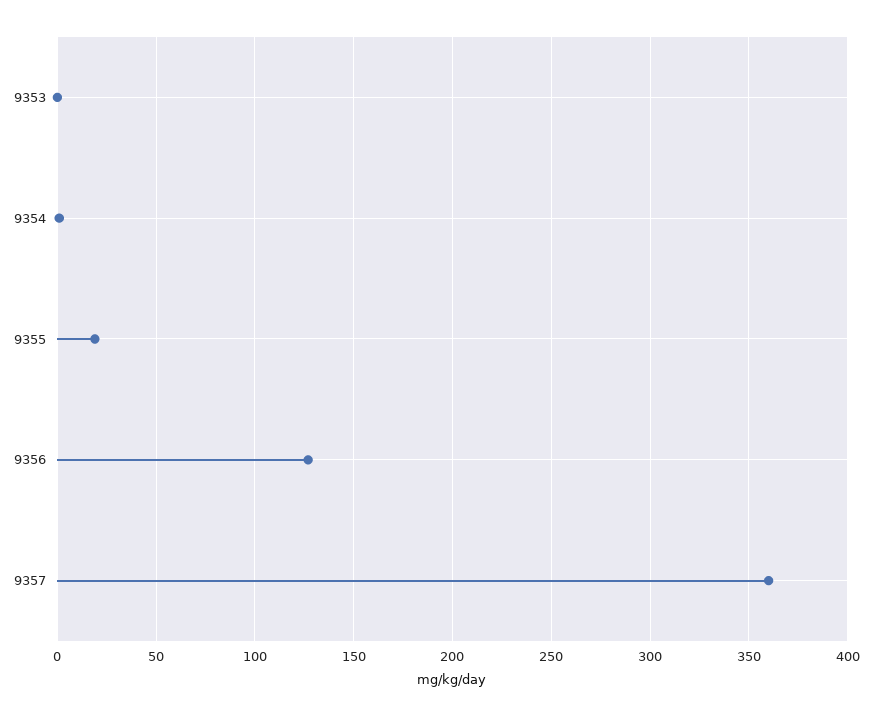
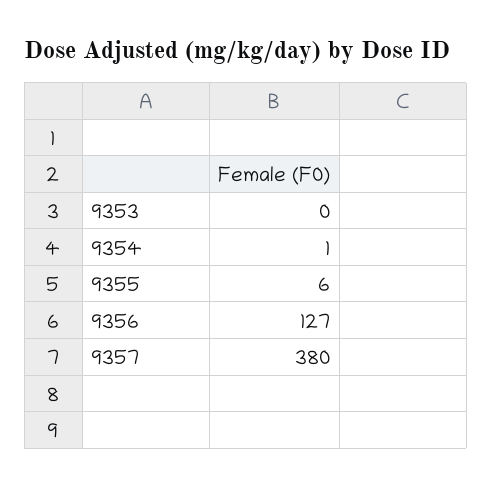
  {
    "9353": 0,
    "9354": 1,
-   "9355": 20,
+   "9355": 6,
    "9356": 127,
-   "9357": 360
+   "9357": 380
  }

